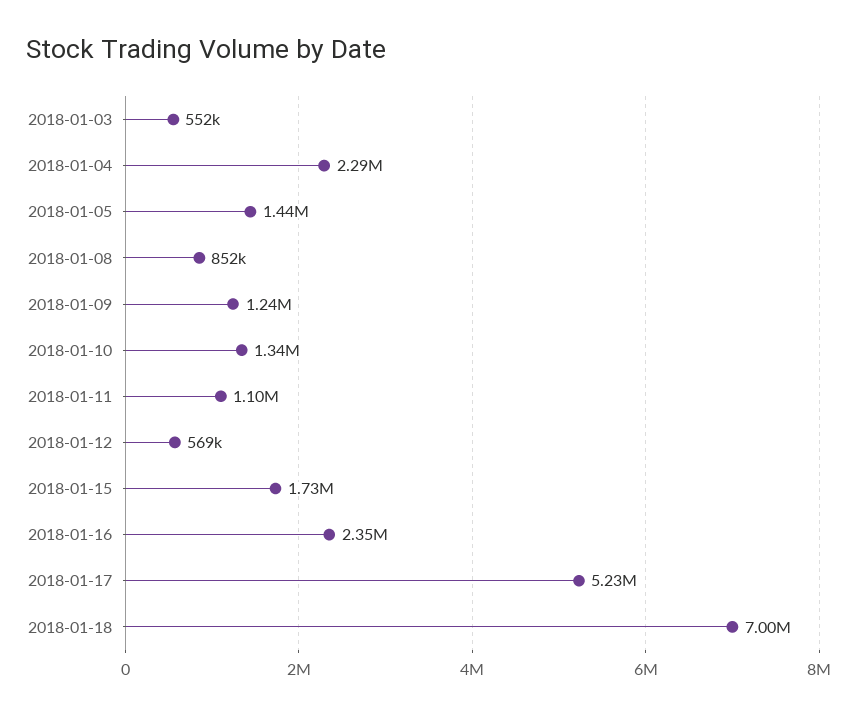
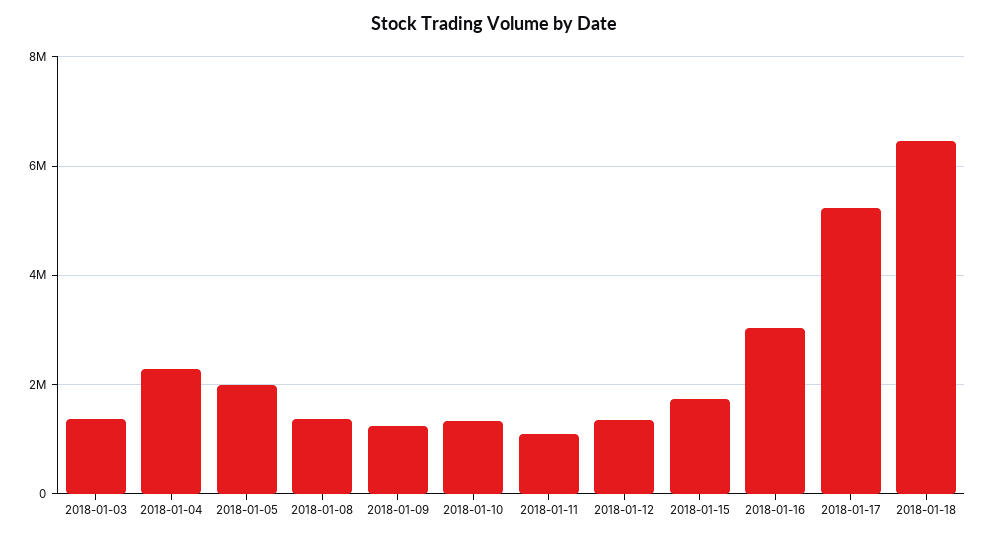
  {
-   "2018-01-03": 552000,
+   "2018-01-03": 1400000,
    "2018-01-04": 2290000,
-   "2018-01-05": 1440000,
+   "2018-01-05": 2000000,
-   "2018-01-08": 852000,
+   "2018-01-08": 1400000,
    "2018-01-09": 1240000,
    "2018-01-10": 1340000,
    "2018-01-11": 1100000,
-   "2018-01-12": 569000,
+   "2018-01-12": 1400000,
    "2018-01-15": 1730000,
-   "2018-01-16": 2350000,
+   "2018-01-16": 3000000,
    "2018-01-17": 5230000,
-   "2018-01-18": 7000000
+   "2018-01-18": 6400000
  }

